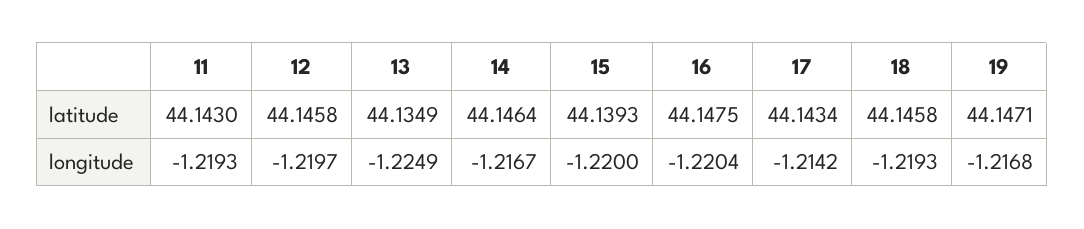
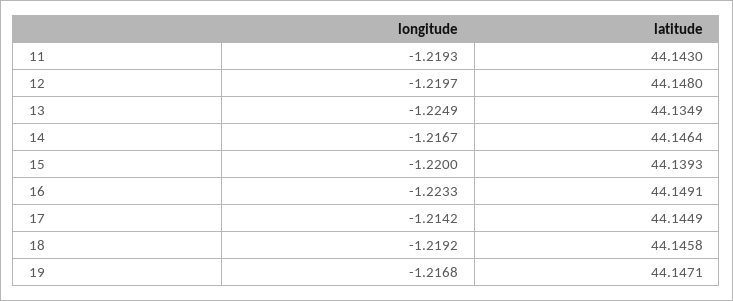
  {
    "11": {
      "latitude": 44.143,
      "longitude": -1.2193
    },
    "12": {
-     "latitude": 44.1458,
+     "latitude": 44.148,
      "longitude": -1.2197
    },
    "13": {
      "latitude": 44.1349,
      "longitude": -1.2249
    },
    "14": {
      "latitude": 44.1464,
      "longitude": -1.2167
    },
    "15": {
      "latitude": 44.1393,
      "longitude": -1.22
    },
    "16": {
-     "latitude": 44.1475,
+     "latitude": 44.1491,
-     "longitude": -1.2204
+     "longitude": -1.2233
    },
    "17": {
-     "latitude": 44.1434,
+     "latitude": 44.1449,
      "longitude": -1.2142
    },
    "18": {
      "latitude": 44.1458,
-     "longitude": -1.2193
+     "longitude": -1.2192
    },
    "19": {
      "latitude": 44.1471,
      "longitude": -1.2168
    }
  }

